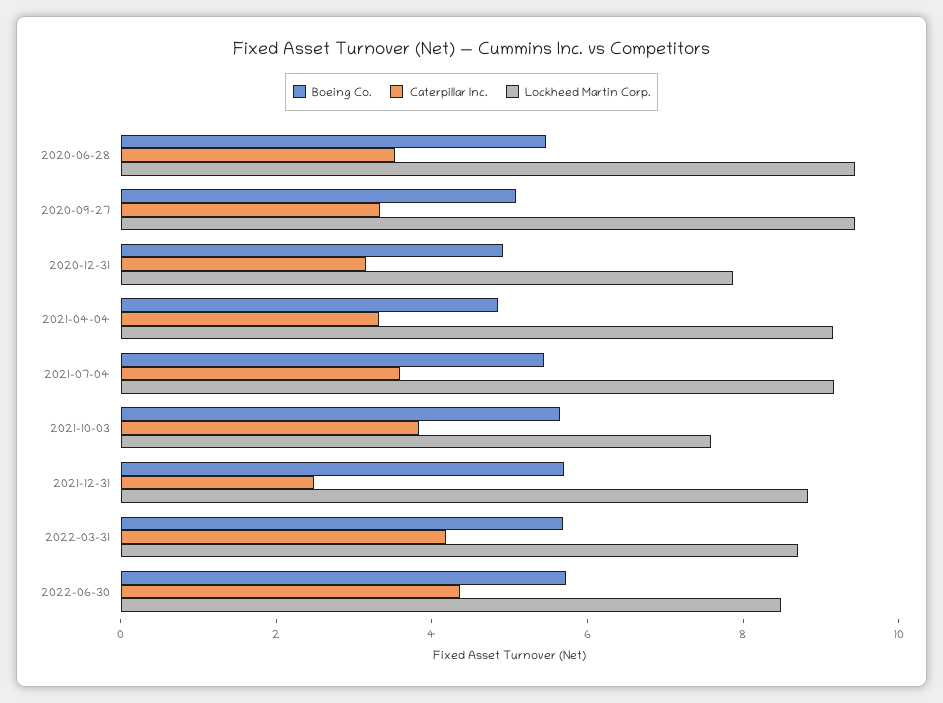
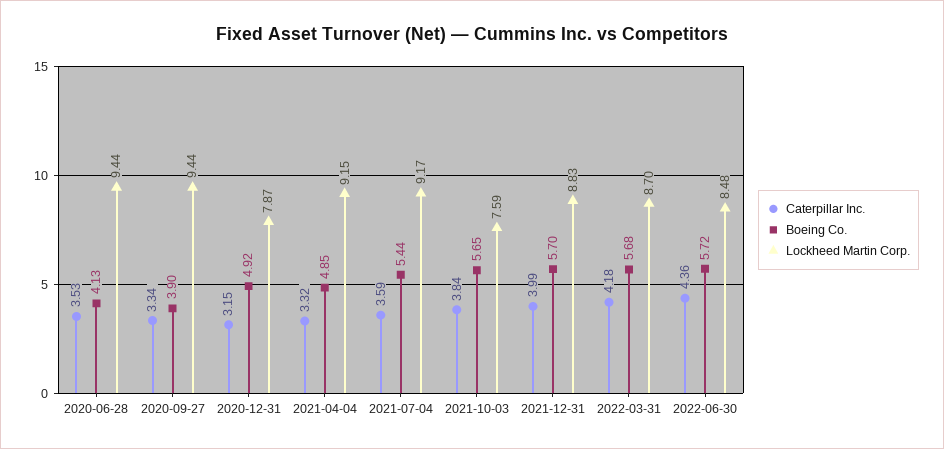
  {
    "Boeing Co.": {
-     "2020-06-28": 5.5,
+     "2020-06-28": 4.13,
-     "2020-09-27": 5,
+     "2020-09-27": 3.9,
      "2020-12-31": 4.92,
      "2021-04-04": 4.85,
      "2021-07-04": 5.44,
      "2021-10-03": 5.65,
      "2021-12-31": 5.7,
      "2022-03-31": 5.68,
      "2022-06-30": 5.72
    },
    "Caterpillar Inc.": {
      "2020-06-28": 3.53,
      "2020-09-27": 3.34,
      "2020-12-31": 3.15,
      "2021-04-04": 3.32,
      "2021-07-04": 3.59,
      "2021-10-03": 3.84,
-     "2021-12-31": 2.5,
+     "2021-12-31": 3.99,
      "2022-03-31": 4.18,
      "2022-06-30": 4.36
    },
    "Lockheed Martin Corp.": {
      "2020-06-28": 9.44,
      "2020-09-27": 9.44,
      "2020-12-31": 7.87,
      "2021-04-04": 9.15,
      "2021-07-04": 9.17,
      "2021-10-03": 7.59,
      "2021-12-31": 8.83,
      "2022-03-31": 8.7,
      "2022-06-30": 8.48
    }
  }

